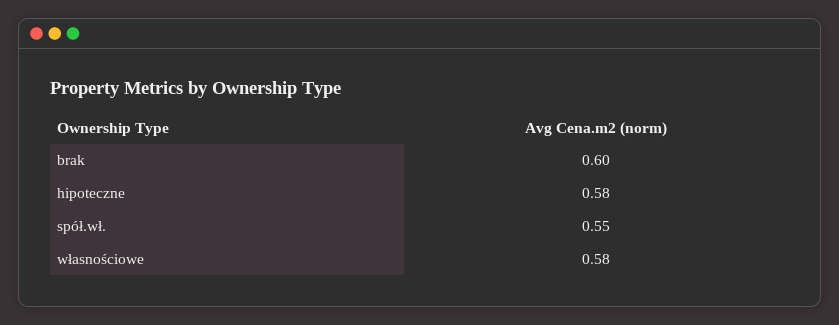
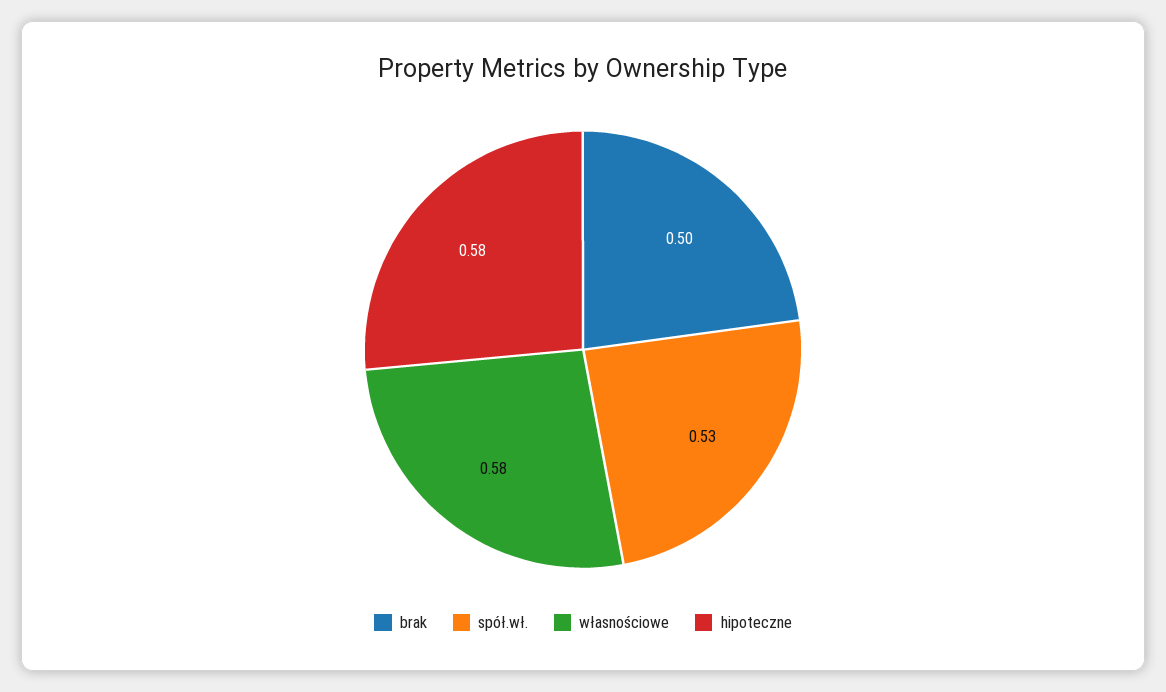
  {
-   "brak": 0.6,
+   "brak": 0.5,
    "hipoteczne": 0.58,
-   "spół.wł.": 0.55,
+   "spół.wł.": 0.53,
    "własnościowe": 0.58
  }

